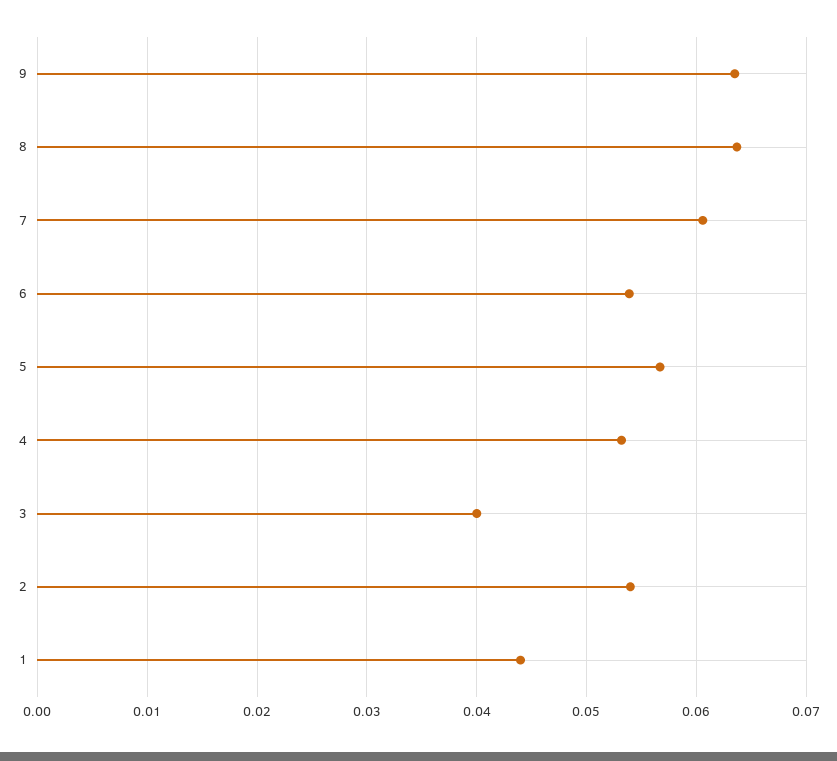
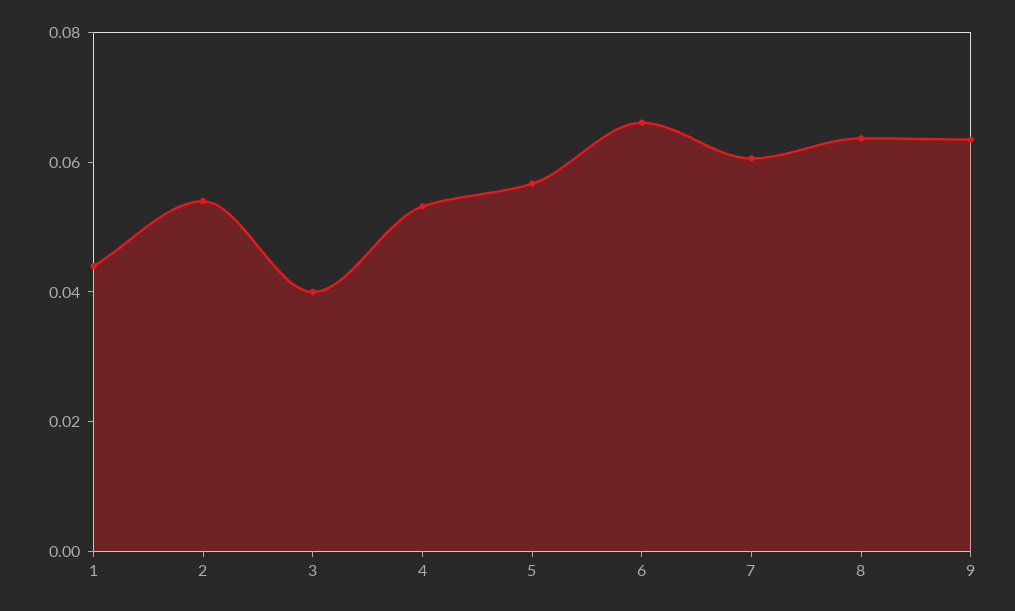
  {
    "9": 0.064,
    "8": 0.064,
    "7": 0.061,
-   "6": 0.054,
+   "6": 0.065,
    "5": 0.057,
    "4": 0.053,
    "3": 0.04,
    "2": 0.054,
    "1": 0.044
  }

